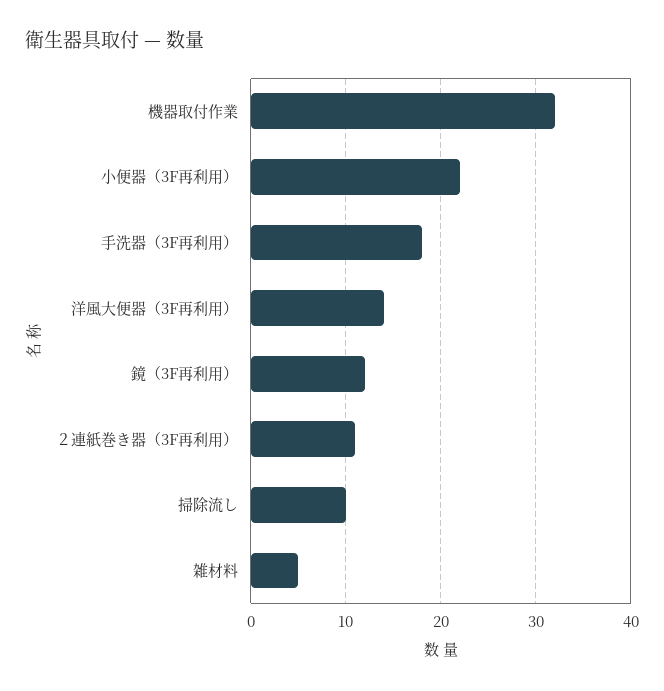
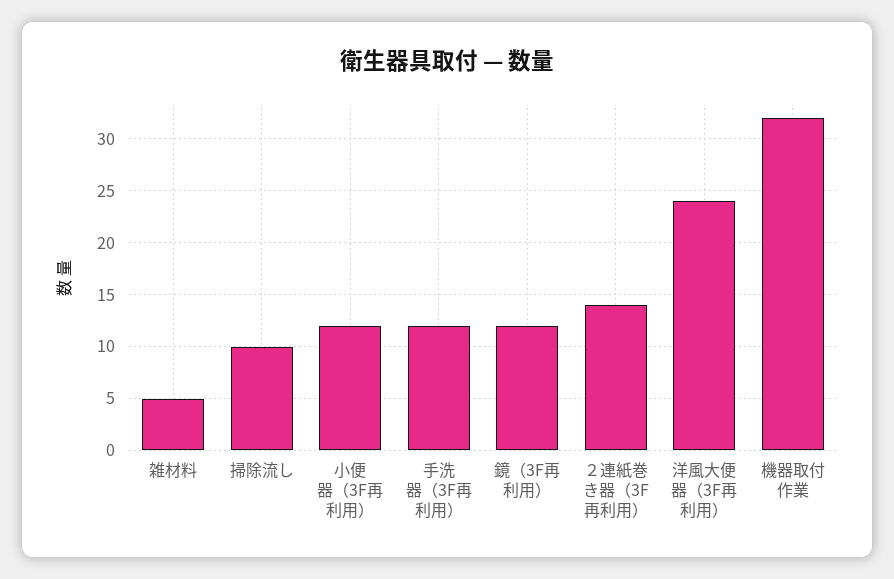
  {
    "機器取付作業": 32,
-   "小便器（3F再利用）": 22,
+   "小便器（3F再利用）": 12,
-   "手洗器（3F再利用）": 18,
+   "手洗器（3F再利用）": 12,
-   "洋風大便器（3F再利用）": 14,
+   "洋風大便器（3F再利用）": 24,
    "鏡（3F再利用）": 12,
-   "２連紙巻き器（3F再利用）": 11,
+   "２連紙巻き器（3F再利用）": 14,
    "掃除流し": 10,
    "雑材料": 5
  }

